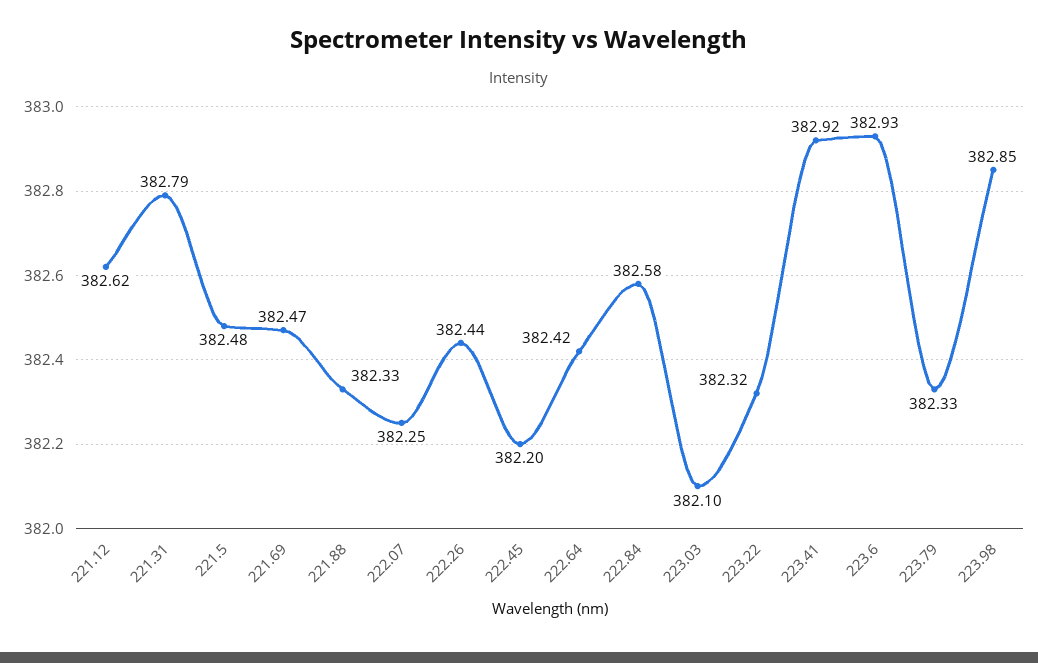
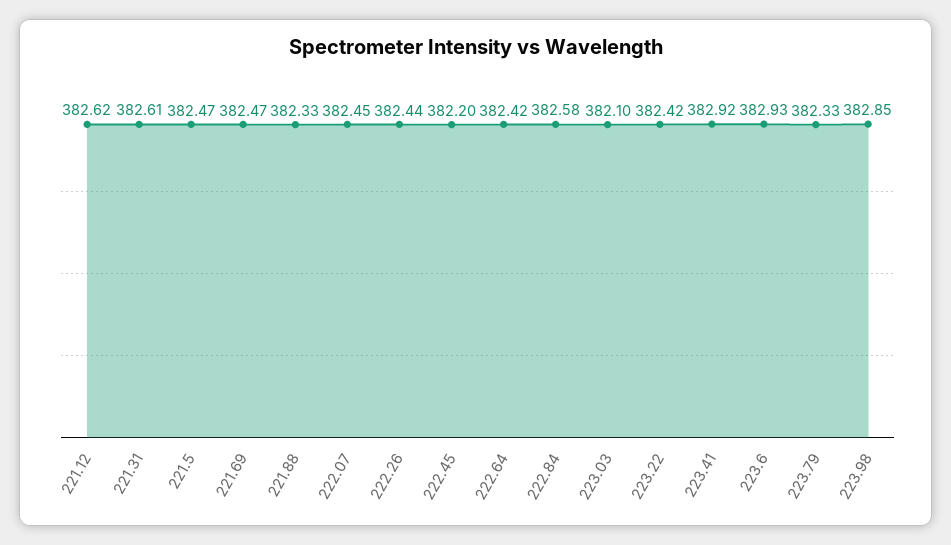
  {
    "221.12": 382.62,
-   "221.31": 382.79,
+   "221.31": 382.61,
-   "221.5": 382.48,
+   "221.5": 382.47,
    "221.69": 382.47,
    "221.88": 382.33,
-   "222.07": 382.25,
+   "222.07": 382.45,
    "222.26": 382.44,
    "222.45": 382.2,
    "222.64": 382.42,
    "222.84": 382.58,
    "223.03": 382.1,
-   "223.22": 382.32,
+   "223.22": 382.42,
    "223.41": 382.92,
    "223.6": 382.93,
    "223.79": 382.33,
    "223.98": 382.85
  }

